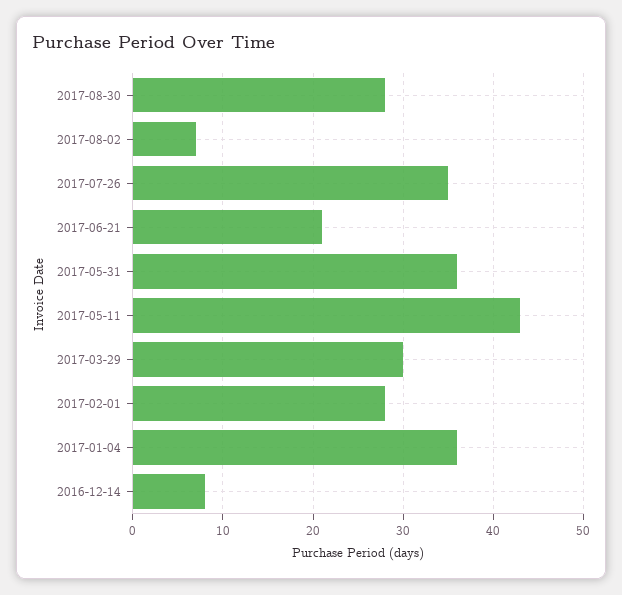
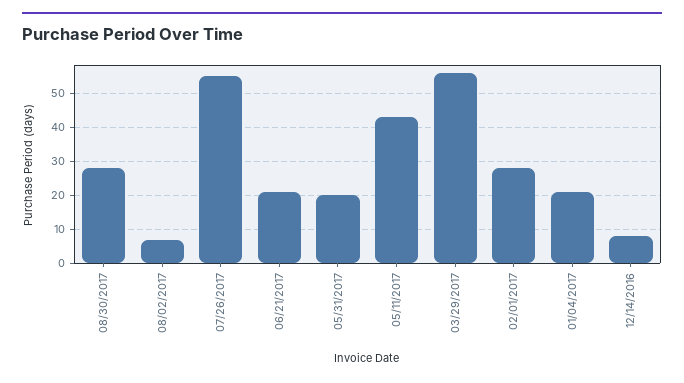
  {
    "2017-08-30": 28,
    "2017-08-02": 7,
-   "2017-07-26": 35,
+   "2017-07-26": 55,
    "2017-06-21": 21,
-   "2017-05-31": 36,
+   "2017-05-31": 20,
    "2017-05-11": 43,
-   "2017-03-29": 30,
+   "2017-03-29": 55,
    "2017-02-01": 28,
-   "2017-01-04": 36,
+   "2017-01-04": 20,
    "2016-12-14": 8
  }

